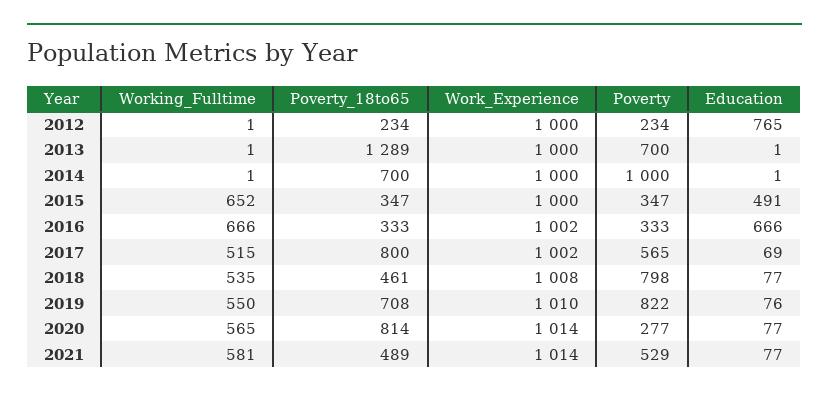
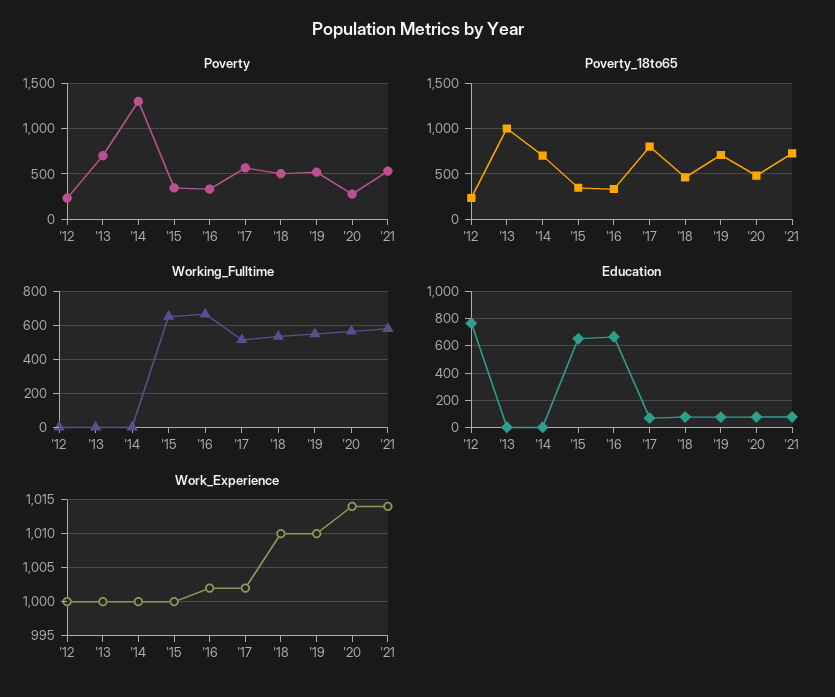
  {
    "Working_Fulltime": {
      "2012": 1,
      "2013": 1,
      "2014": 1,
      "2015": 652,
      "2016": 666,
      "2017": 515,
      "2018": 535,
      "2019": 550,
      "2020": 565,
      "2021": 581
    },
    "Poverty_18to65": {
      "2012": 234,
-     "2013": 1289,
+     "2013": 1000,
      "2014": 700,
      "2015": 347,
      "2016": 333,
      "2017": 800,
      "2018": 461,
      "2019": 708,
-     "2020": 814,
+     "2020": 500,
-     "2021": 489
+     "2021": 700
    },
    "Work_Experience": {
      "2012": 1000,
      "2013": 1000,
      "2014": 1000,
      "2015": 1000,
      "2016": 1002,
      "2017": 1002,
-     "2018": 1008,
+     "2018": 1010,
      "2019": 1010,
      "2020": 1014,
      "2021": 1014
    },
    "Poverty": {
      "2012": 234,
      "2013": 700,
-     "2014": 1000,
+     "2014": 1300,
      "2015": 347,
      "2016": 333,
      "2017": 565,
-     "2018": 798,
+     "2018": 500,
-     "2019": 822,
+     "2019": 500,
      "2020": 277,
      "2021": 529
    },
    "Education": {
      "2012": 765,
      "2013": 1,
      "2014": 1,
-     "2015": 491,
+     "2015": 650,
      "2016": 666,
      "2017": 69,
      "2018": 77,
      "2019": 76,
      "2020": 77,
      "2021": 77
    }
  }

